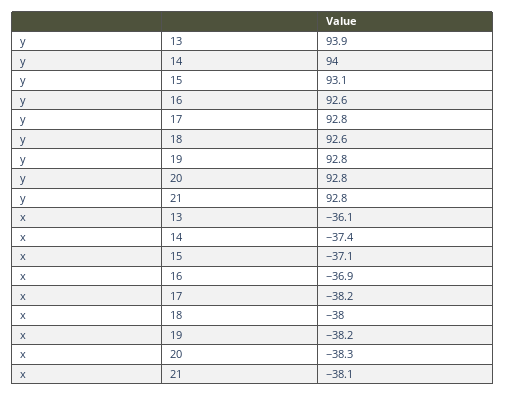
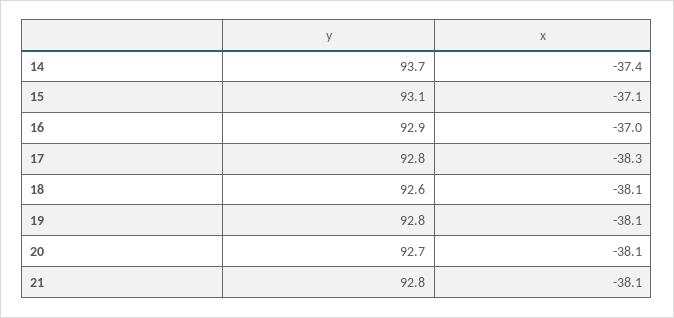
  {
    "y": {
-     "13": 93.9,
-     "14": 94,
+     "14": 93.7,
      "15": 93.1,
-     "16": 92.6,
+     "16": 92.9,
      "17": 92.8,
      "18": 92.6,
      "19": 92.8,
-     "20": 92.8,
+     "20": 92.7,
      "21": 92.8
    },
    "x": {
-     "13": -36.1,
      "14": -37.4,
      "15": -37.1,
-     "16": -36.9,
+     "16": -37,
-     "17": -38.2,
+     "17": -38.3,
-     "18": -38,
+     "18": -38.1,
-     "19": -38.2,
+     "19": -38.1,
-     "20": -38.3,
+     "20": -38.1,
      "21": -38.1
    }
  }

